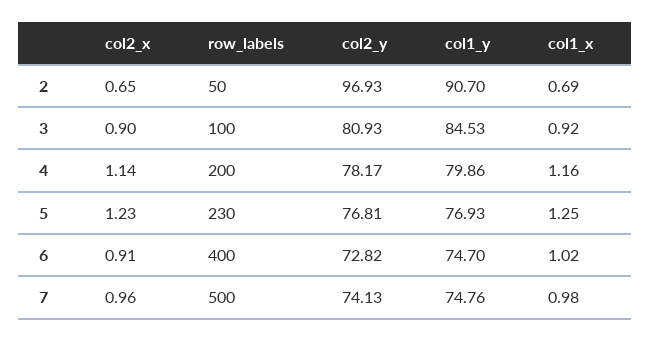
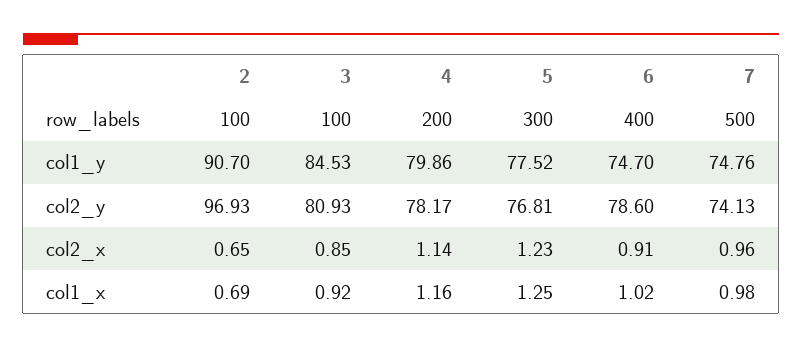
  {
    "col2_x": {
      "2": 0.65,
-     "3": 0.9,
+     "3": 0.85,
      "4": 1.14,
      "5": 1.23,
      "6": 0.91,
      "7": 0.96
    },
    "row_labels": {
-     "2": 50,
+     "2": 100,
      "3": 100,
      "4": 200,
-     "5": 230,
+     "5": 300,
      "6": 400,
      "7": 500
    },
    "col2_y": {
      "2": 96.93,
      "3": 80.93,
      "4": 78.17,
      "5": 76.81,
-     "6": 72.82,
+     "6": 78.6,
      "7": 74.13
    },
    "col1_y": {
      "2": 90.7,
      "3": 84.53,
      "4": 79.86,
-     "5": 76.93,
+     "5": 77.52,
      "6": 74.7,
      "7": 74.76
    },
    "col1_x": {
      "2": 0.69,
      "3": 0.92,
      "4": 1.16,
      "5": 1.25,
      "6": 1.02,
      "7": 0.98
    }
  }

